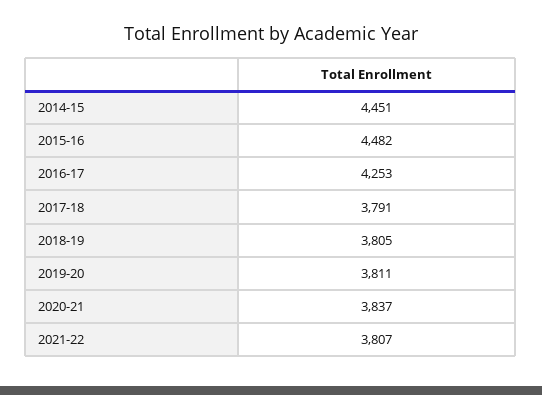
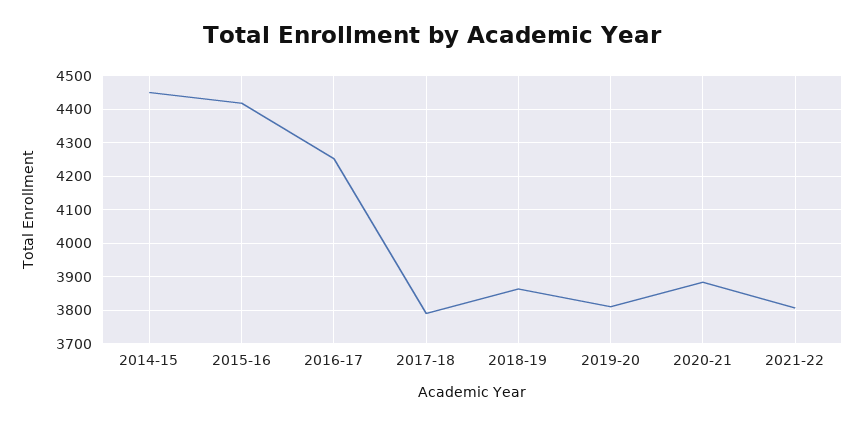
  {
    "2014-15": 4451,
-   "2015-16": 4482,
+   "2015-16": 4420,
    "2016-17": 4253,
    "2017-18": 3791,
-   "2018-19": 3805,
+   "2018-19": 3860,
    "2019-20": 3811,
-   "2020-21": 3837,
+   "2020-21": 3880,
    "2021-22": 3807
  }

